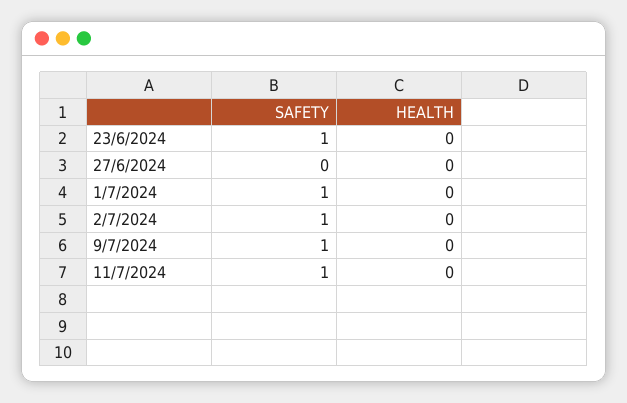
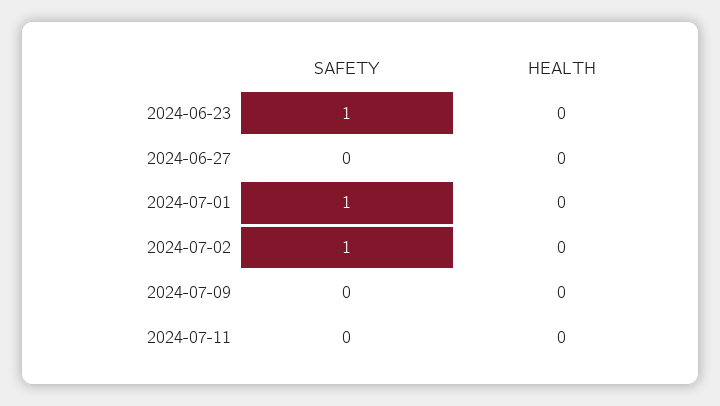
  {
    "SAFETY": {
      "23/6/2024": 1,
      "27/6/2024": 0,
      "1/7/2024": 1,
      "2/7/2024": 1,
-     "9/7/2024": 1,
+     "9/7/2024": 0,
-     "11/7/2024": 1
+     "11/7/2024": 0
    },
    "HEALTH": {
      "23/6/2024": 0,
      "27/6/2024": 0,
      "1/7/2024": 0,
      "2/7/2024": 0,
      "9/7/2024": 0,
      "11/7/2024": 0
    }
  }

